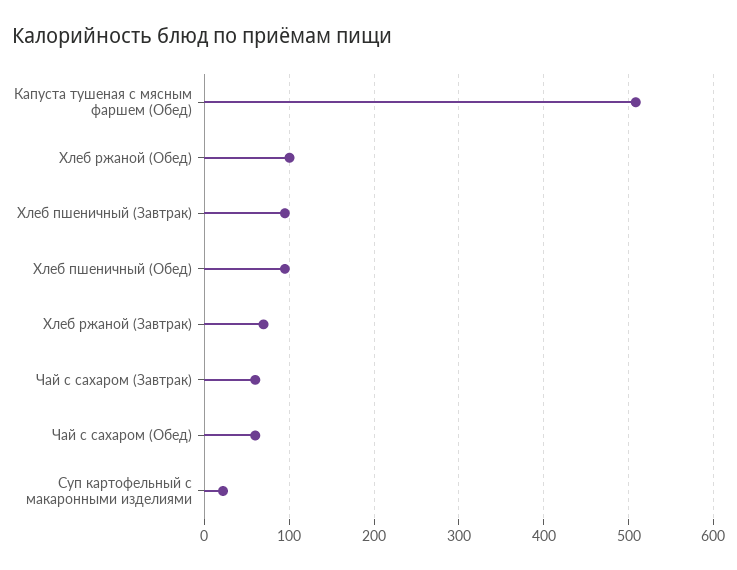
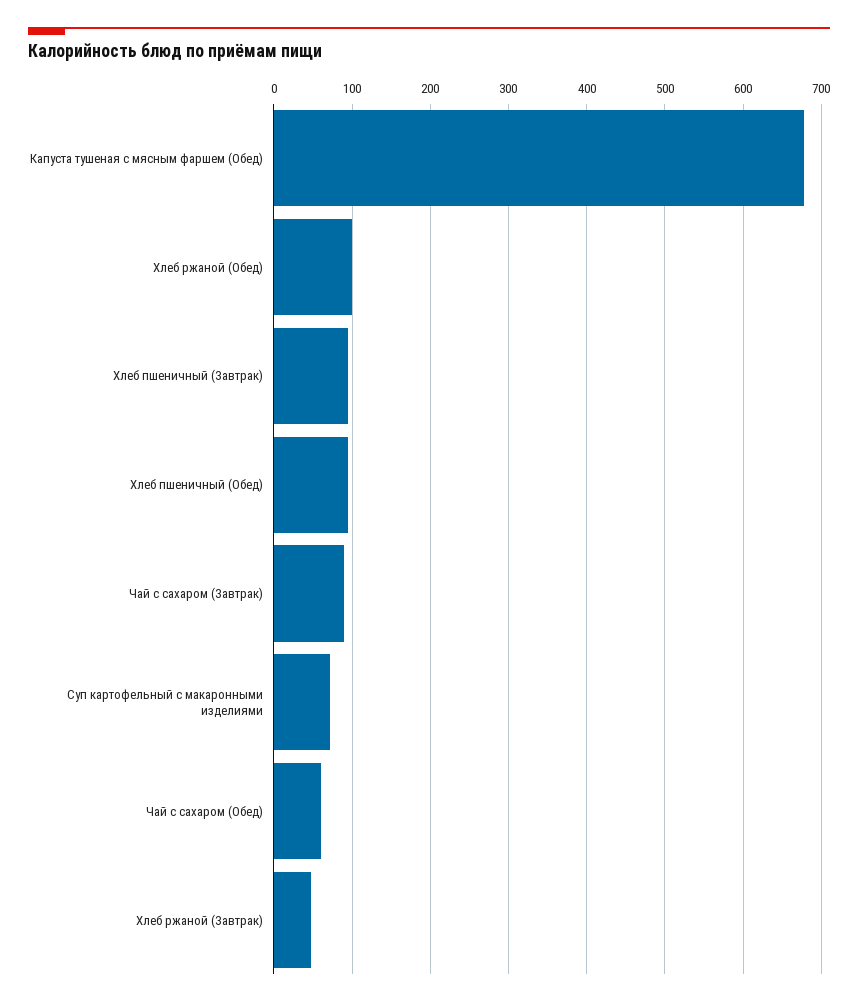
  {
-   "Капуста тушеная с мясным фаршем (Обед)": 510,
+   "Капуста тушеная с мясным фаршем (Обед)": 680,
    "Хлеб ржаной (Обед)": 100,
    "Хлеб пшеничный (Завтрак)": 90,
    "Хлеб пшеничный (Обед)": 90,
-   "Хлеб ржаной (Завтрак)": 70,
+   "Хлеб ржаной (Завтрак)": 50,
-   "Чай с сахаром (Завтрак)": 60,
+   "Чай с сахаром (Завтрак)": 90,
    "Чай с сахаром (Обед)": 60,
-   "Суп картофельный с макаронными изделиями": 20
+   "Суп картофельный с макаронными изделиями": 70
  }

